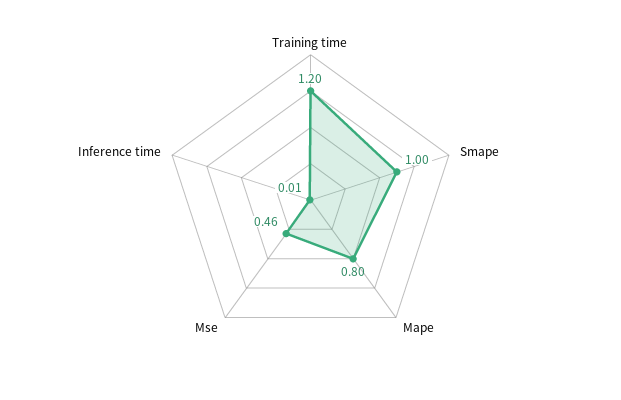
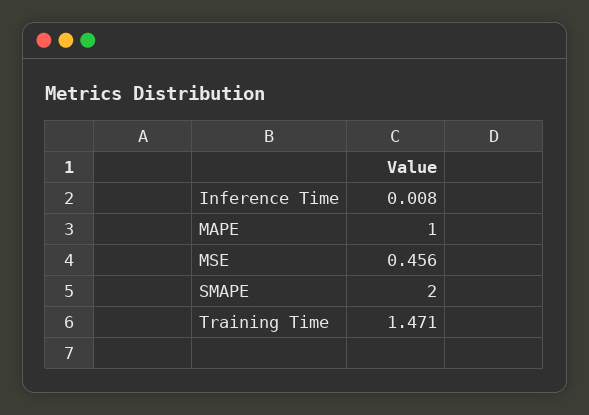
  {
-   "Training time": 1.2,
+   "Training time": 1.471,
-   "Smape": 1,
+   "Smape": 2,
-   "Mape": 0.8,
+   "Mape": 1,
    "Mse": 0.456,
    "Inference time": 0.008
  }

